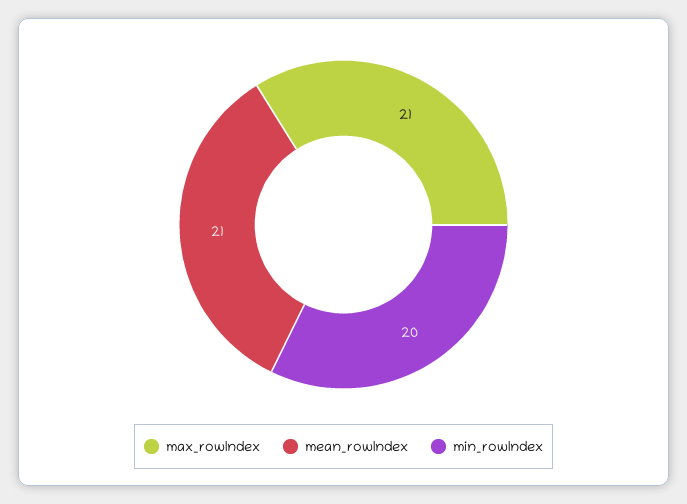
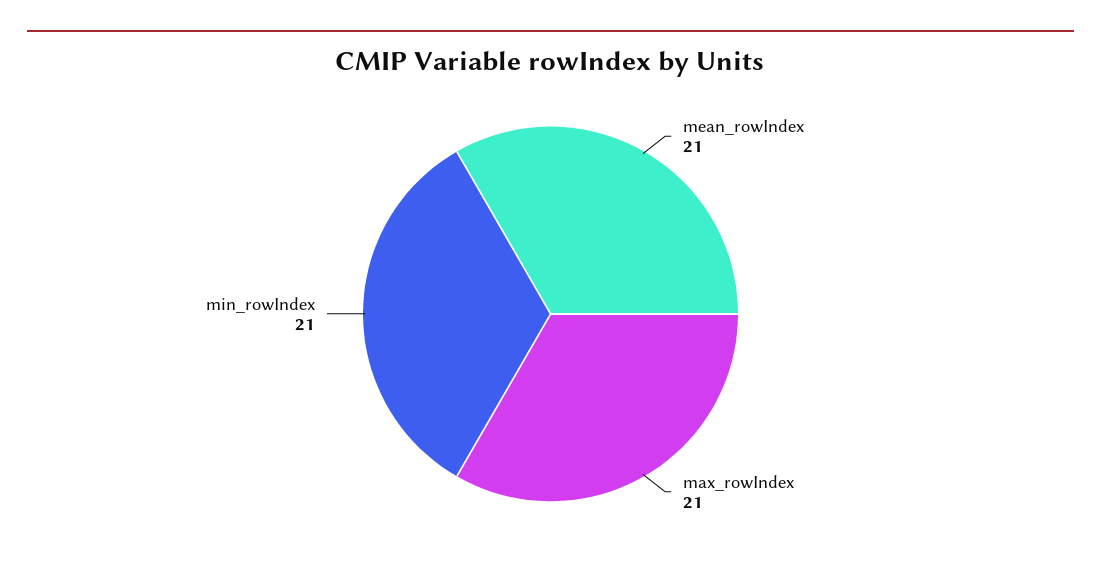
  {
    "max_rowIndex": 21,
    "mean_rowIndex": 21,
-   "min_rowIndex": 20
+   "min_rowIndex": 21
  }

